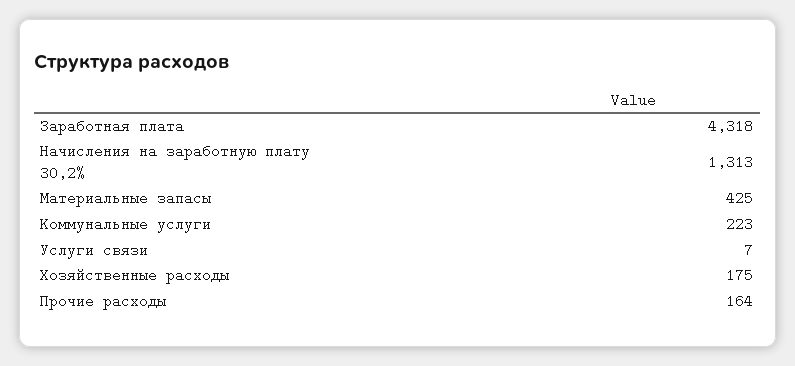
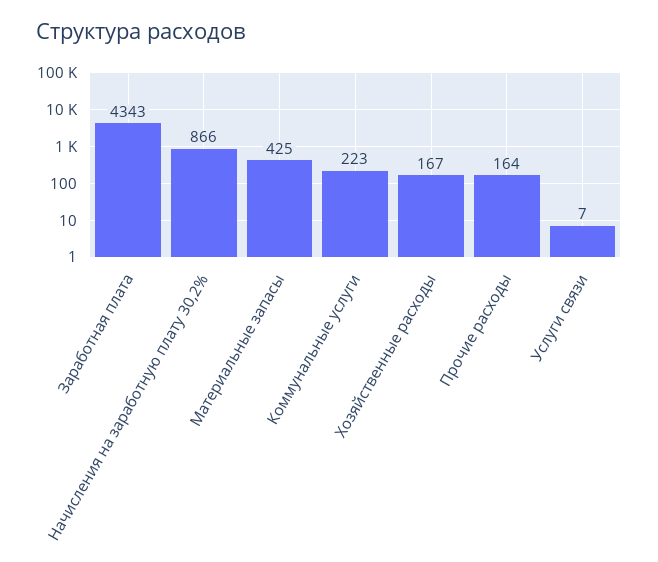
  {
-   "Заработная плата": 4318,
+   "Заработная плата": 4343,
-   "Начисления на заработную плату 30,2%": 1313,
+   "Начисления на заработную плату 30,2%": 866,
    "Материальные запасы": 425,
    "Коммунальные услуги": 223,
    "Услуги связи": 7,
-   "Хозяйственные расходы": 175,
+   "Хозяйственные расходы": 167,
    "Прочие расходы": 164
  }

